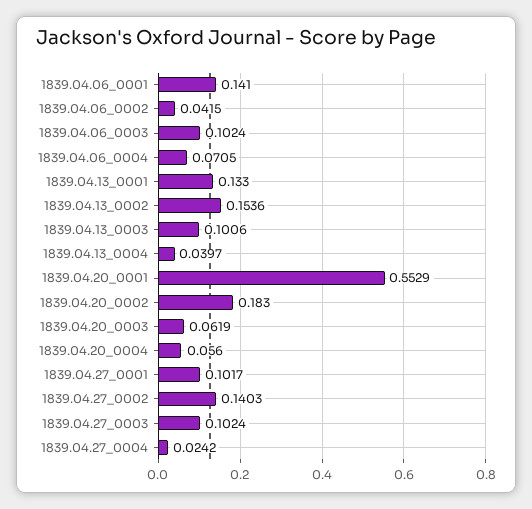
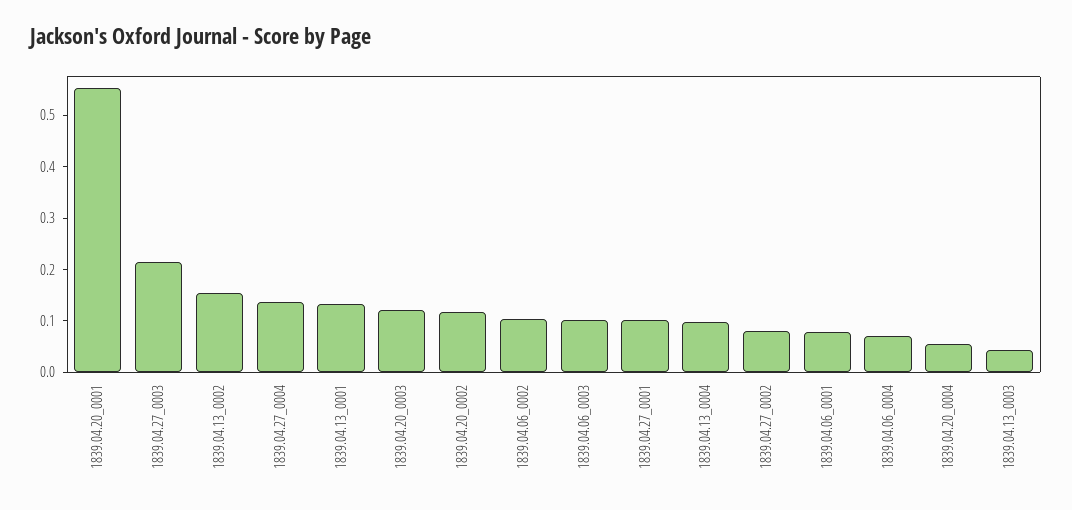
  {
-   "1839.04.06_0001": 0.141,
+   "1839.04.06_0001": 0.08,
-   "1839.04.06_0002": 0.0415,
+   "1839.04.06_0002": 0.1,
    "1839.04.06_0003": 0.1024,
    "1839.04.06_0004": 0.0705,
    "1839.04.13_0001": 0.133,
    "1839.04.13_0002": 0.1536,
-   "1839.04.13_0003": 0.1006,
+   "1839.04.13_0003": 0.04,
-   "1839.04.13_0004": 0.0397,
+   "1839.04.13_0004": 0.1,
    "1839.04.20_0001": 0.5529,
-   "1839.04.20_0002": 0.183,
+   "1839.04.20_0002": 0.12,
-   "1839.04.20_0003": 0.0619,
+   "1839.04.20_0003": 0.12,
    "1839.04.20_0004": 0.056,
    "1839.04.27_0001": 0.1017,
-   "1839.04.27_0002": 0.1403,
+   "1839.04.27_0002": 0.08,
-   "1839.04.27_0003": 0.1024,
+   "1839.04.27_0003": 0.22,
-   "1839.04.27_0004": 0.0242
+   "1839.04.27_0004": 0.14
  }

